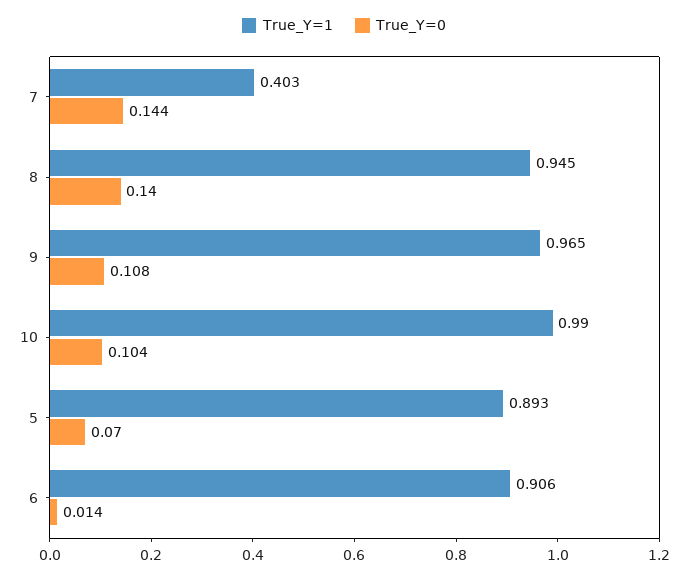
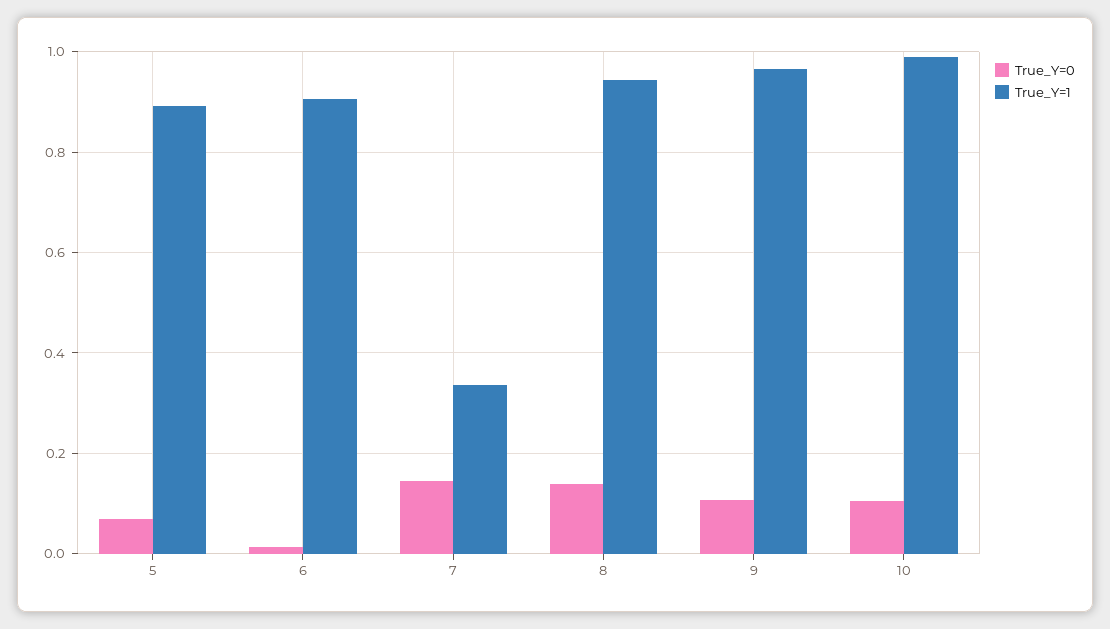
  {
    "True_Y=1": {
-     "7": 0.403,
+     "7": 0.34,
      "8": 0.945,
      "9": 0.965,
      "10": 0.99,
      "5": 0.893,
      "6": 0.906
    },
    "True_Y=0": {
      "7": 0.144,
      "8": 0.14,
      "9": 0.108,
      "10": 0.104,
      "5": 0.07,
      "6": 0.014
    }
  }

